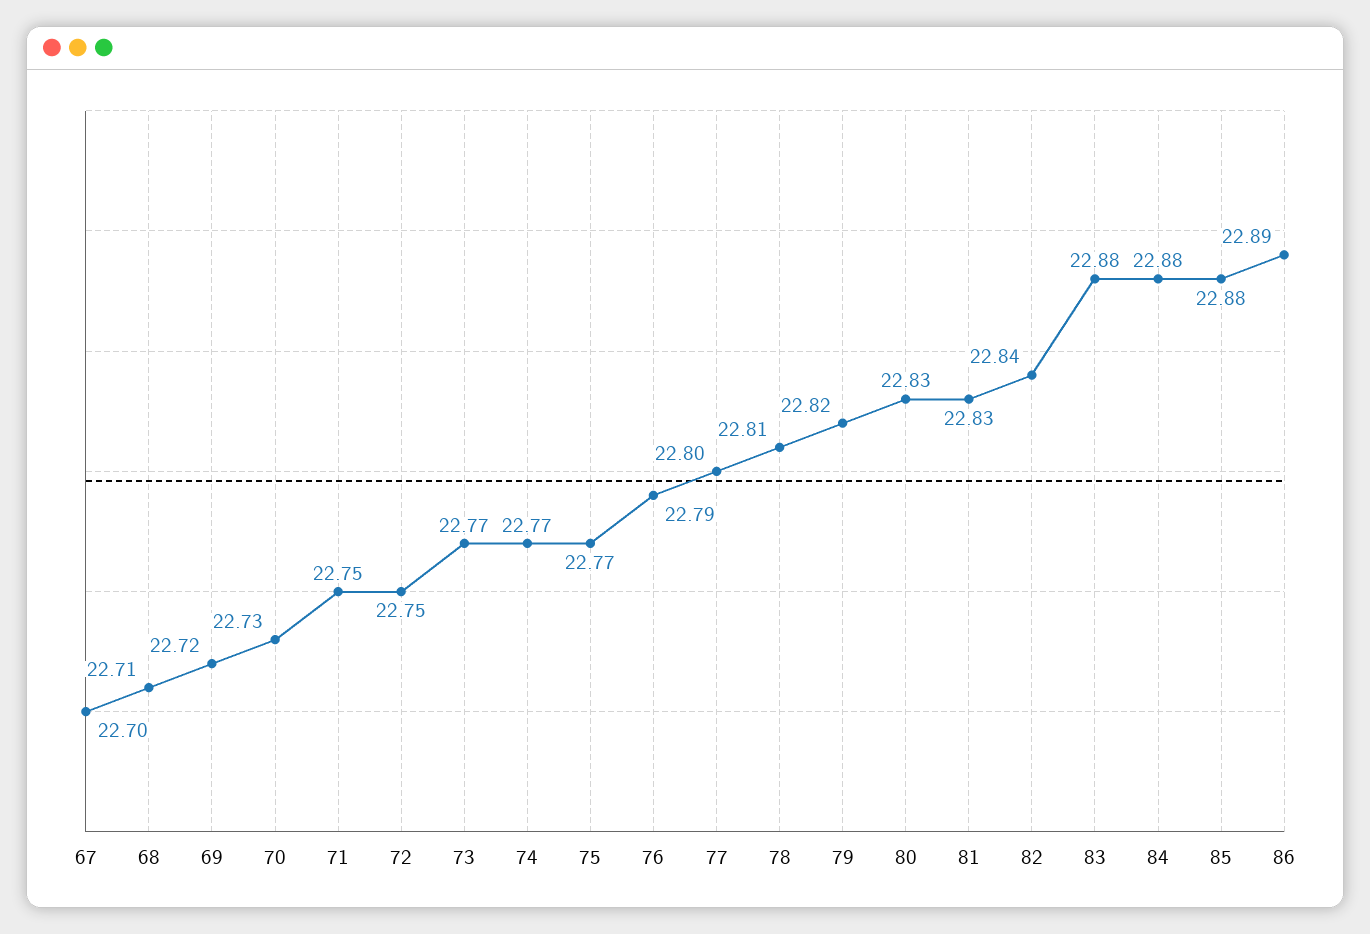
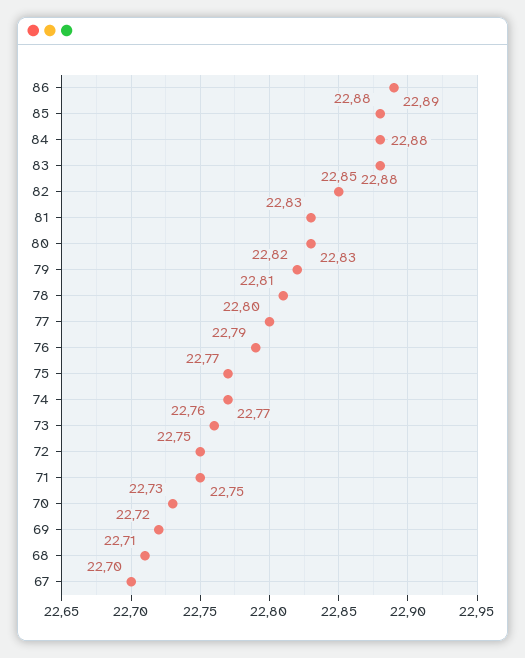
  {
    "67": 22.7,
    "68": 22.71,
    "69": 22.72,
    "70": 22.73,
    "71": 22.75,
    "72": 22.75,
-   "73": 22.77,
+   "73": 22.76,
    "74": 22.77,
    "75": 22.77,
    "76": 22.79,
    "77": 22.8,
    "78": 22.81,
    "79": 22.82,
    "80": 22.83,
    "81": 22.83,
-   "82": 22.84,
+   "82": 22.85,
    "83": 22.88,
    "84": 22.88,
    "85": 22.88,
    "86": 22.89
  }

